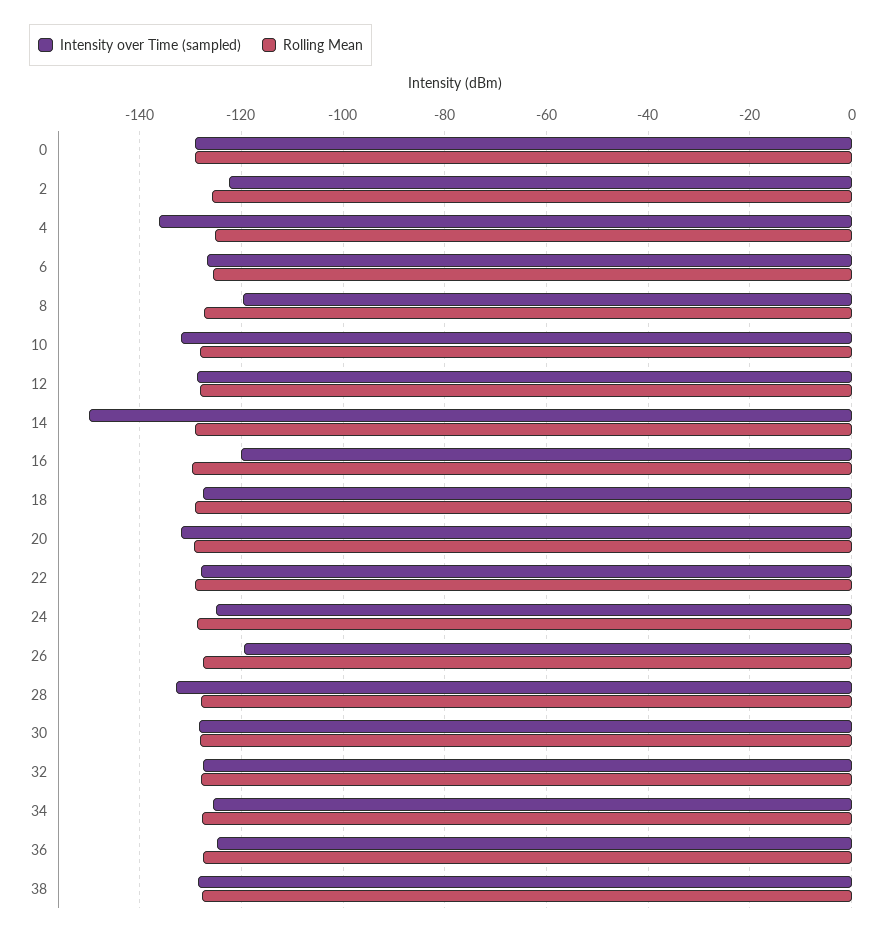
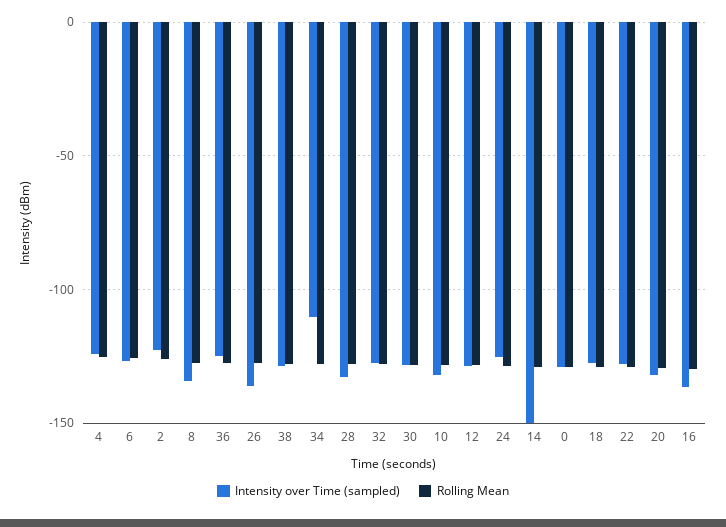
  {
    "Intensity over Time (sampled)": {
      "0": -130,
      "2": -122,
-     "4": -136,
+     "4": -125,
      "6": -126,
-     "8": -120,
+     "8": -135,
      "10": -132,
      "12": -128,
      "14": -150,
-     "16": -120,
+     "16": -135,
      "18": -128,
      "20": -132,
      "22": -128,
      "24": -126,
-     "26": -120,
+     "26": -135,
      "28": -132,
      "30": -128,
      "32": -128,
-     "34": -126,
+     "34": -110,
      "36": -124,
      "38": -128
    },
    "Rolling Mean": {
      "0": -130,
      "2": -126,
      "4": -126,
      "6": -126,
      "8": -128,
      "10": -128,
      "12": -128,
      "14": -130,
      "16": -130,
      "18": -130,
      "20": -130,
      "22": -130,
      "24": -128,
      "26": -128,
      "28": -128,
      "30": -128,
      "32": -128,
      "34": -128,
      "36": -128,
      "38": -128
    }
  }

